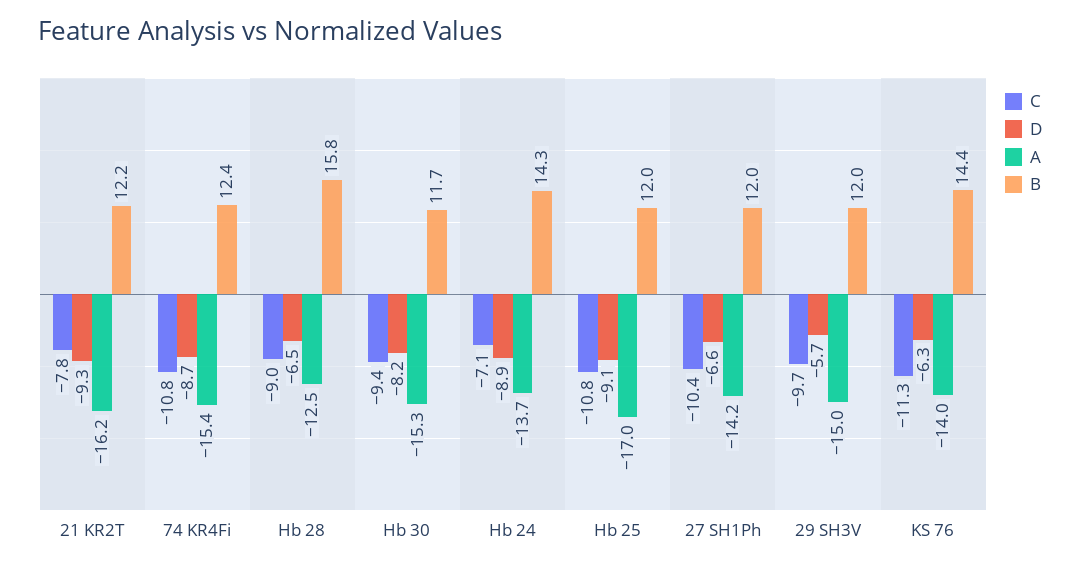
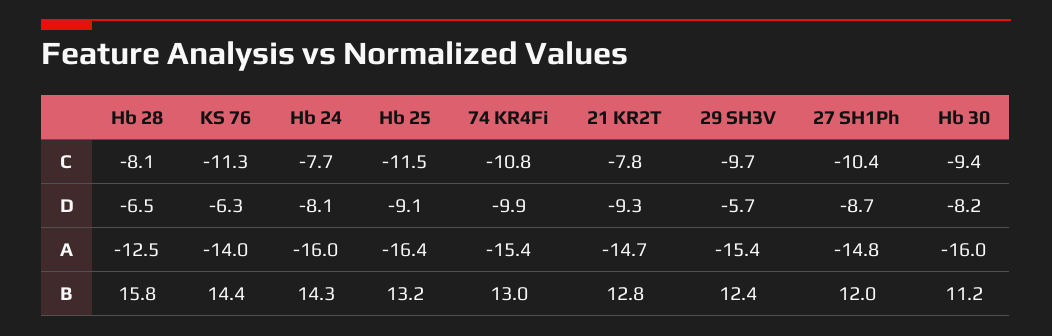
  {
    "C": {
      "21 KR2T": -7.8,
      "74 KR4Fi": -10.8,
-     "Hb 28": -9,
+     "Hb 28": -8.1,
      "Hb 30": -9.4,
-     "Hb 24": -7.1,
+     "Hb 24": -7.7,
-     "Hb 25": -10.8,
+     "Hb 25": -11.5,
      "27 SH1Ph": -10.4,
      "29 SH3V": -9.7,
      "KS 76": -11.3
    },
    "D": {
      "21 KR2T": -9.3,
-     "74 KR4Fi": -8.7,
+     "74 KR4Fi": -9.9,
      "Hb 28": -6.5,
      "Hb 30": -8.2,
-     "Hb 24": -8.9,
+     "Hb 24": -8.1,
      "Hb 25": -9.1,
-     "27 SH1Ph": -6.6,
+     "27 SH1Ph": -8.7,
      "29 SH3V": -5.7,
      "KS 76": -6.3
    },
    "A": {
-     "21 KR2T": -16.2,
+     "21 KR2T": -14.7,
      "74 KR4Fi": -15.4,
      "Hb 28": -12.5,
-     "Hb 30": -15.3,
+     "Hb 30": -16,
-     "Hb 24": -13.7,
+     "Hb 24": -16,
-     "Hb 25": -17,
+     "Hb 25": -16.4,
-     "27 SH1Ph": -14.2,
+     "27 SH1Ph": -14.8,
-     "29 SH3V": -15,
+     "29 SH3V": -15.4,
      "KS 76": -14
    },
    "B": {
-     "21 KR2T": 12.2,
+     "21 KR2T": 12.8,
-     "74 KR4Fi": 12.4,
+     "74 KR4Fi": 13,
      "Hb 28": 15.8,
-     "Hb 30": 11.7,
+     "Hb 30": 11.2,
      "Hb 24": 14.3,
-     "Hb 25": 12,
+     "Hb 25": 13.2,
      "27 SH1Ph": 12,
-     "29 SH3V": 12,
+     "29 SH3V": 12.4,
      "KS 76": 14.4
    }
  }

